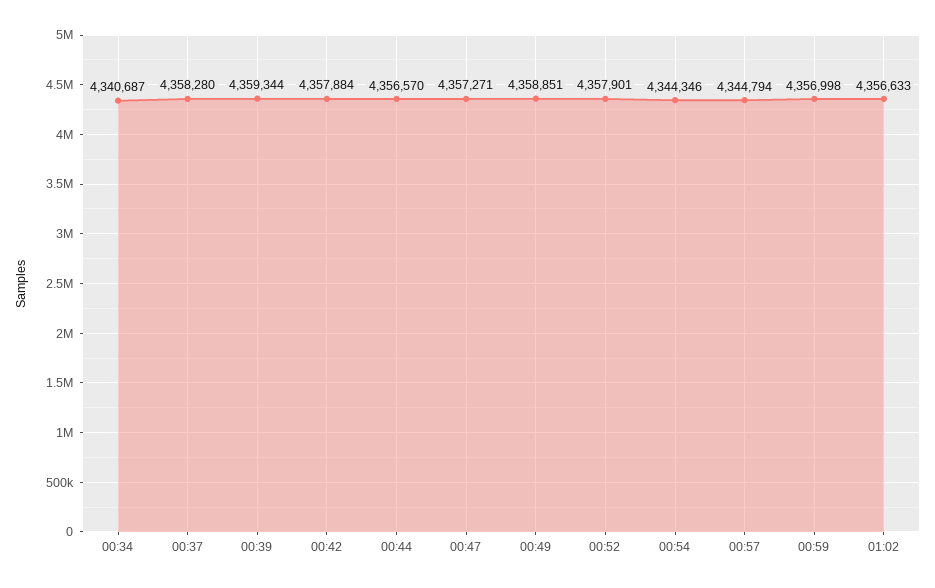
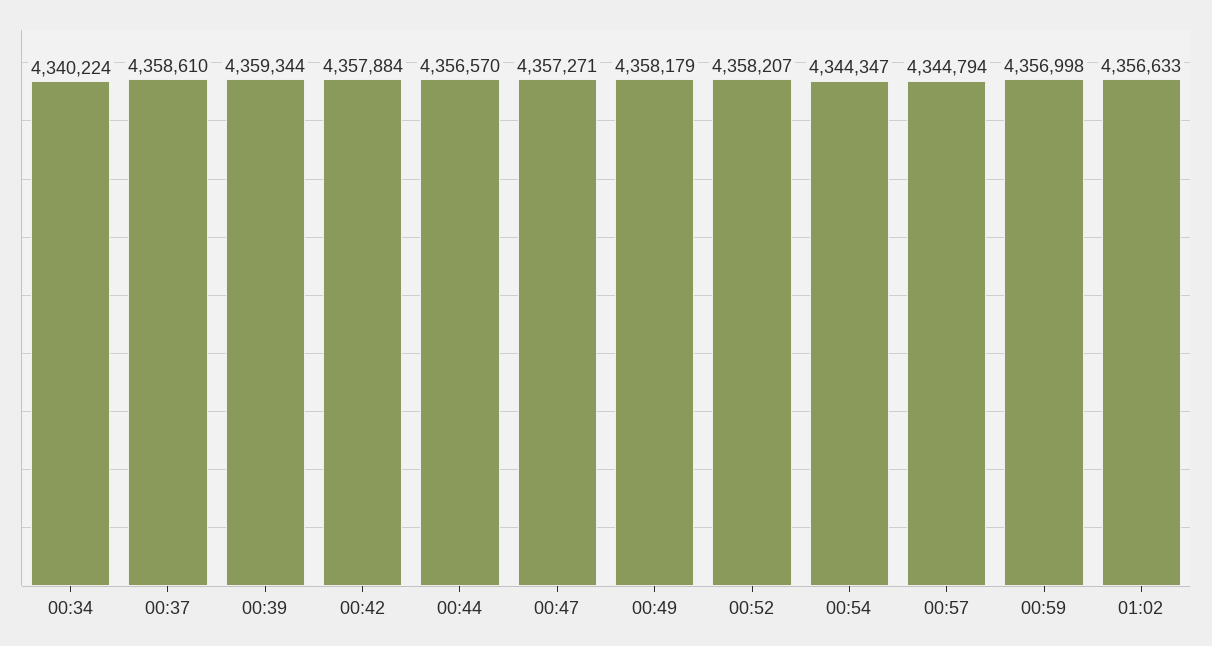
  {
-   "00:34": 4340687,
+   "00:34": 4340224,
-   "00:37": 4358280,
+   "00:37": 4358610,
    "00:39": 4359344,
    "00:42": 4357884,
    "00:44": 4356570,
    "00:47": 4357271,
-   "00:49": 4358851,
+   "00:49": 4358179,
-   "00:52": 4357901,
+   "00:52": 4358207,
-   "00:54": 4344346,
+   "00:54": 4344347,
    "00:57": 4344794,
    "00:59": 4356998,
    "01:02": 4356633
  }

